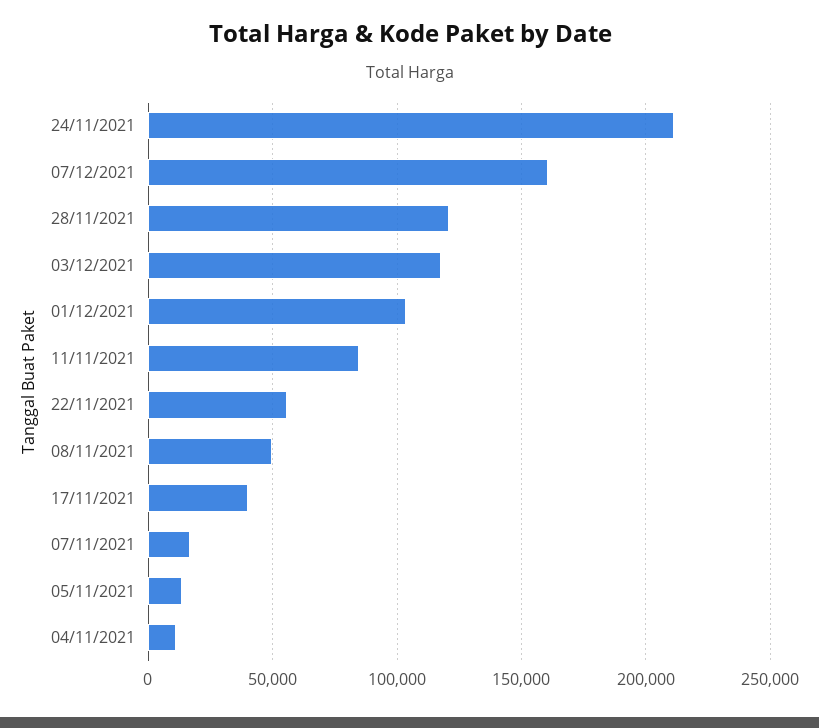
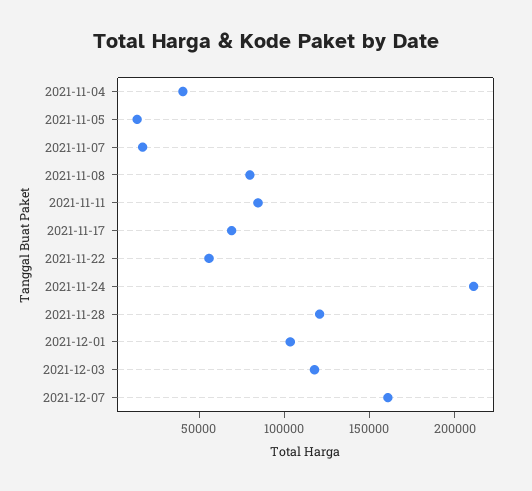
  {
    "24/11/2021": 210000,
    "07/12/2021": 160000,
    "28/11/2021": 120000,
    "03/12/2021": 120000,
    "01/12/2021": 105000,
    "11/11/2021": 85000,
    "22/11/2021": 55000,
-   "08/11/2021": 50000,
+   "08/11/2021": 80000,
-   "17/11/2021": 40000,
+   "17/11/2021": 70000,
    "07/11/2021": 15000,
    "05/11/2021": 15000,
-   "04/11/2021": 10000
+   "04/11/2021": 40000
  }

